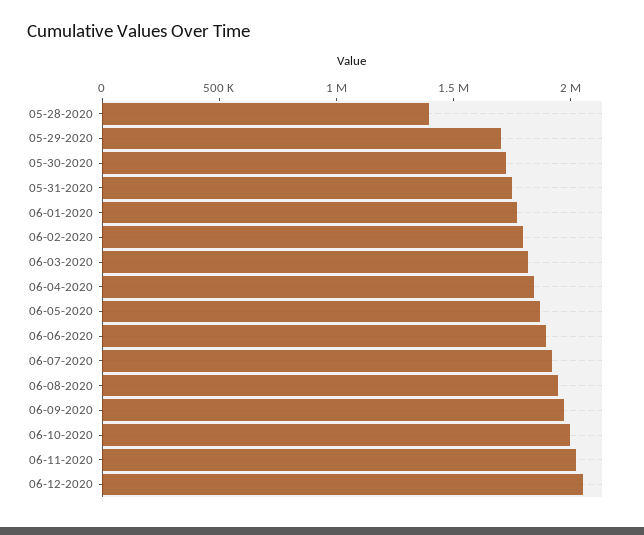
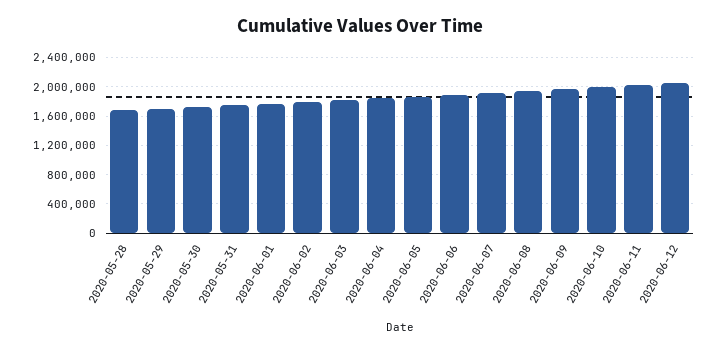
  {
-   "05-28-2020": 1400000,
+   "05-28-2020": 1700000,
    "05-29-2020": 1700000,
    "05-30-2020": 1700000,
    "05-31-2020": 1700000,
    "06-01-2020": 1800000,
    "06-02-2020": 1800000,
    "06-03-2020": 1800000,
    "06-04-2020": 1800000,
    "06-05-2020": 1900000,
    "06-06-2020": 1900000,
    "06-07-2020": 1900000,
    "06-08-2020": 1900000,
    "06-09-2020": 2000000,
    "06-10-2020": 2000000,
    "06-11-2020": 2000000,
    "06-12-2020": 2100000
  }

